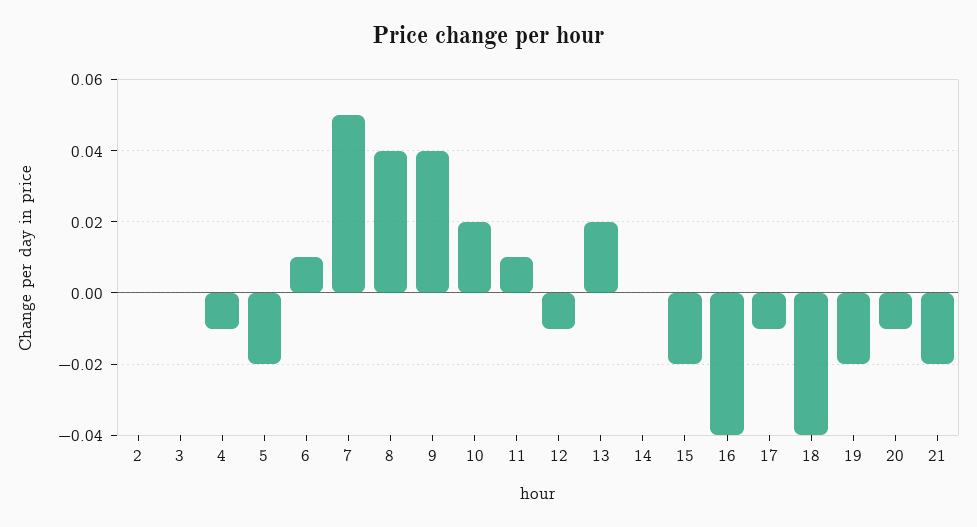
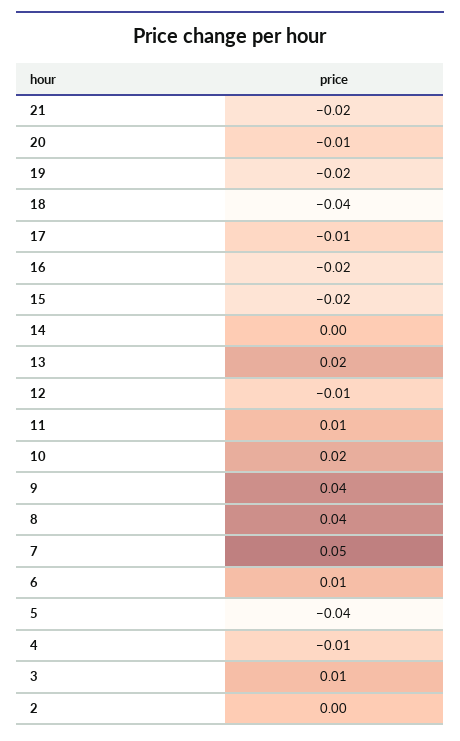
  {
    "2": 0,
-   "3": 0,
+   "3": 0.01,
    "4": -0.01,
-   "5": -0.02,
+   "5": -0.04,
    "6": 0.01,
    "7": 0.05,
    "8": 0.04,
    "9": 0.04,
    "10": 0.02,
    "11": 0.01,
    "12": -0.01,
    "13": 0.02,
    "14": 0,
    "15": -0.02,
-   "16": -0.04,
+   "16": -0.02,
    "17": -0.01,
    "18": -0.04,
    "19": -0.02,
    "20": -0.01,
    "21": -0.02
  }

